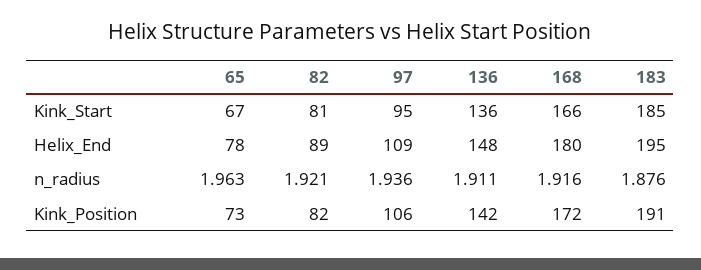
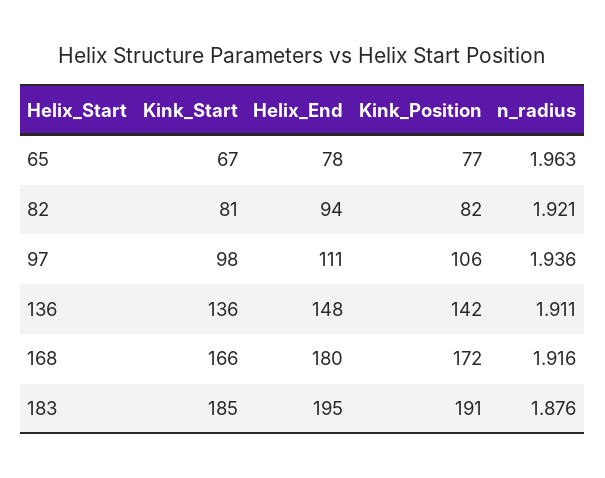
  {
    "65": {
      "Kink_Start": 67,
      "Helix_End": 78,
      "n_radius": 1.963,
-     "Kink_Position": 73
+     "Kink_Position": 77
    },
    "82": {
      "Kink_Start": 81,
-     "Helix_End": 89,
+     "Helix_End": 94,
      "n_radius": 1.921,
      "Kink_Position": 82
    },
    "97": {
-     "Kink_Start": 95,
+     "Kink_Start": 98,
-     "Helix_End": 109,
+     "Helix_End": 111,
      "n_radius": 1.936,
      "Kink_Position": 106
    },
    "136": {
      "Kink_Start": 136,
      "Helix_End": 148,
      "n_radius": 1.911,
      "Kink_Position": 142
    },
    "168": {
      "Kink_Start": 166,
      "Helix_End": 180,
      "n_radius": 1.916,
      "Kink_Position": 172
    },
    "183": {
      "Kink_Start": 185,
      "Helix_End": 195,
      "n_radius": 1.876,
      "Kink_Position": 191
    }
  }

